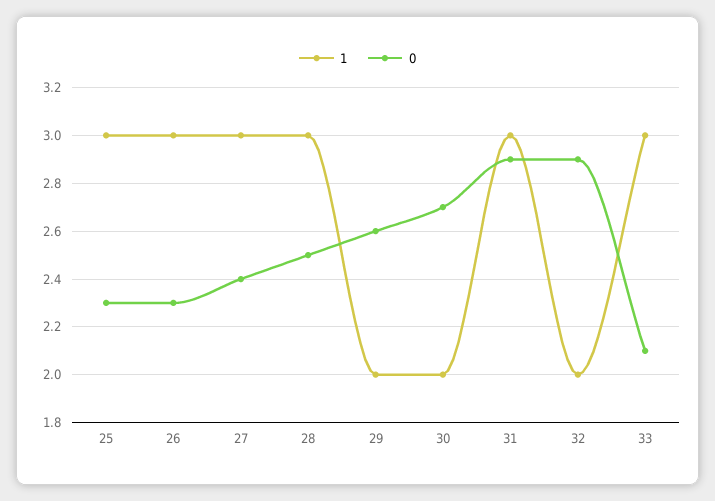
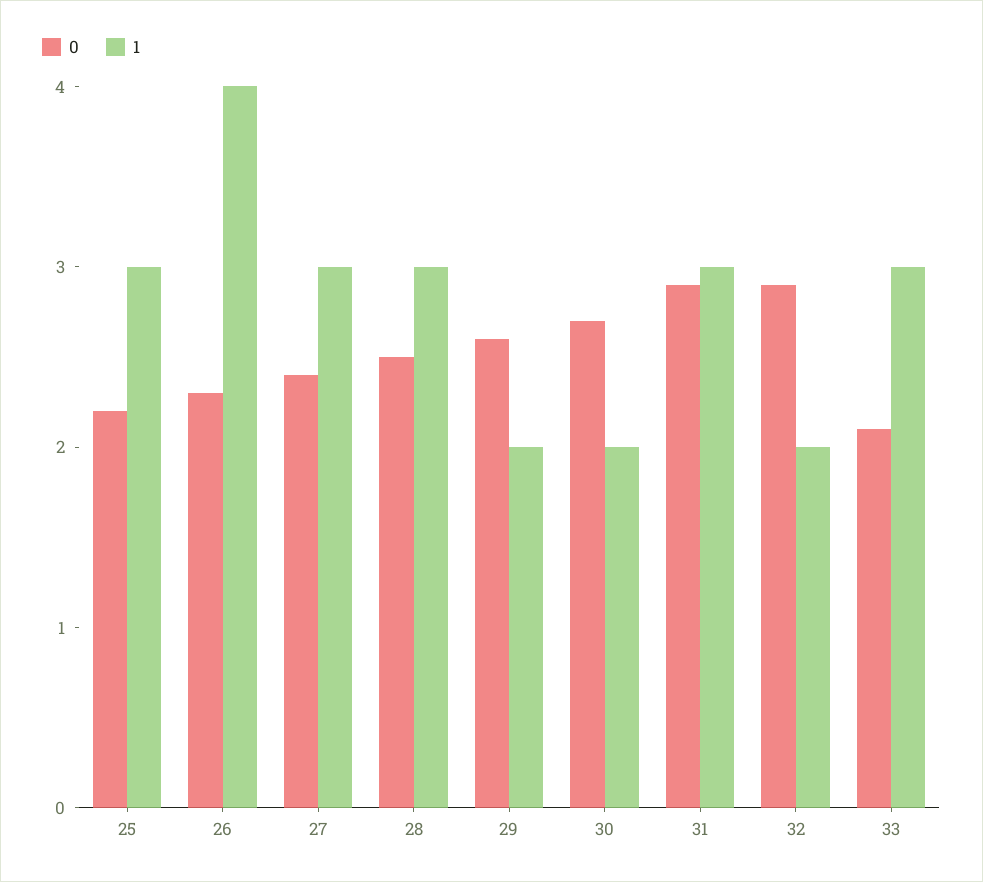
  {
    "1": {
      "25": 3,
-     "26": 3,
+     "26": 4,
      "27": 3,
      "28": 3,
      "29": 2,
      "30": 2,
      "31": 3,
      "32": 2,
      "33": 3
    },
    "0": {
-     "25": 2.3,
+     "25": 2.2,
      "26": 2.3,
      "27": 2.4,
      "28": 2.5,
      "29": 2.6,
      "30": 2.7,
      "31": 2.9,
      "32": 2.9,
      "33": 2.1
    }
  }

